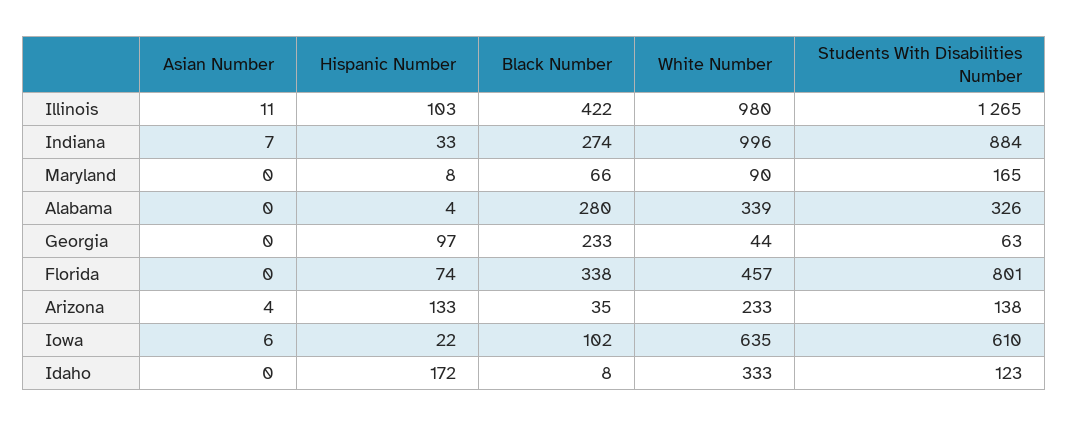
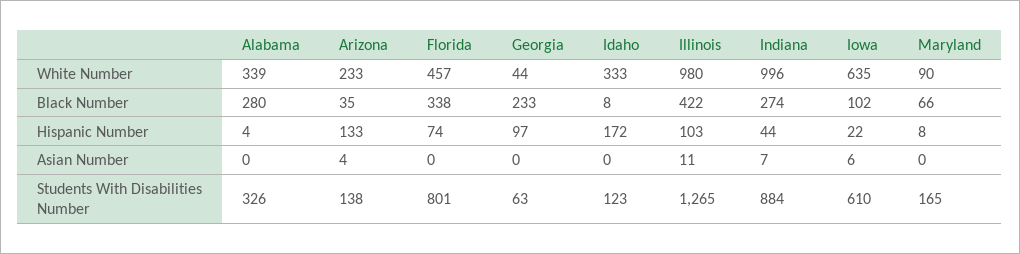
  {
    "Asian Number": {
      "Illinois": 11,
      "Indiana": 7,
      "Maryland": 0,
      "Alabama": 0,
      "Georgia": 0,
      "Florida": 0,
      "Arizona": 4,
      "Iowa": 6,
      "Idaho": 0
    },
    "Hispanic Number": {
      "Illinois": 103,
-     "Indiana": 33,
+     "Indiana": 44,
      "Maryland": 8,
      "Alabama": 4,
      "Georgia": 97,
      "Florida": 74,
      "Arizona": 133,
      "Iowa": 22,
      "Idaho": 172
    },
    "Black Number": {
      "Illinois": 422,
      "Indiana": 274,
      "Maryland": 66,
      "Alabama": 280,
      "Georgia": 233,
      "Florida": 338,
      "Arizona": 35,
      "Iowa": 102,
      "Idaho": 8
    },
    "White Number": {
      "Illinois": 980,
      "Indiana": 996,
      "Maryland": 90,
      "Alabama": 339,
      "Georgia": 44,
      "Florida": 457,
      "Arizona": 233,
      "Iowa": 635,
      "Idaho": 333
    },
    "Students With Disabilities Number": {
      "Illinois": 1265,
      "Indiana": 884,
      "Maryland": 165,
      "Alabama": 326,
      "Georgia": 63,
      "Florida": 801,
      "Arizona": 138,
      "Iowa": 610,
      "Idaho": 123
    }
  }

